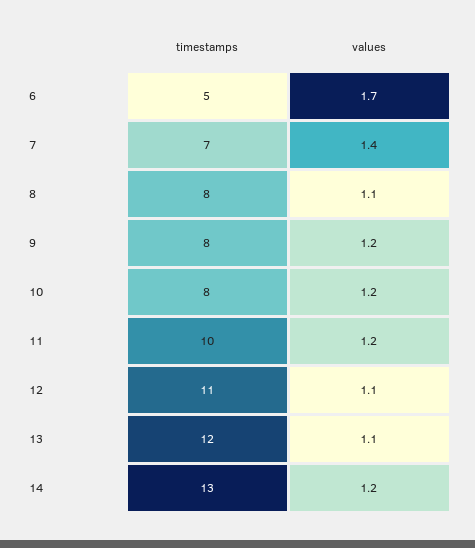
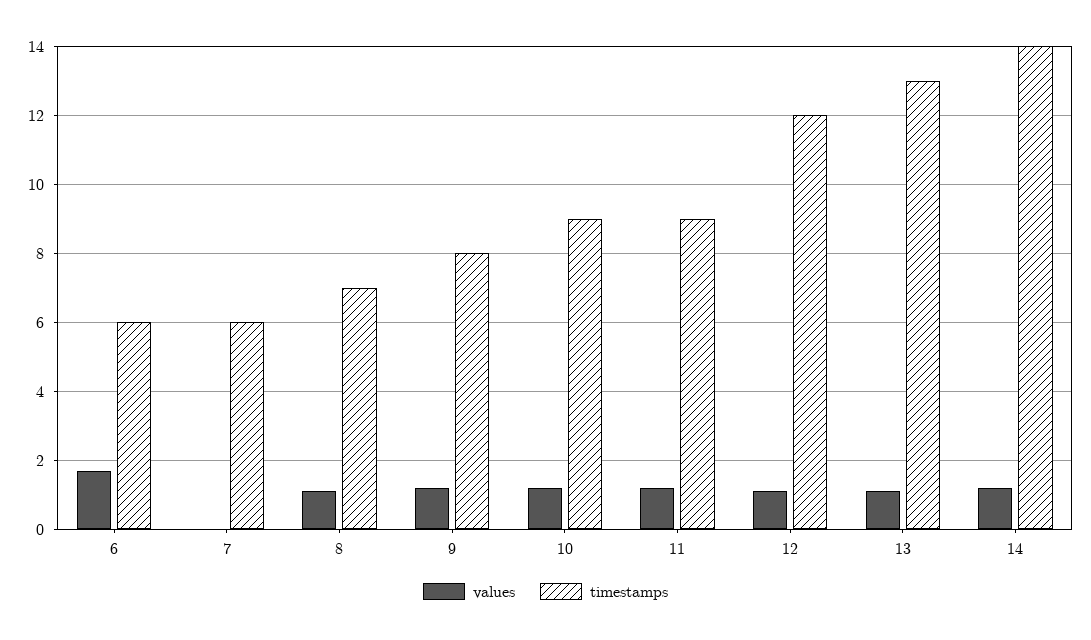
  {
    "timestamps": {
-     "6": 5,
+     "6": 6,
-     "7": 7,
+     "7": 6,
-     "8": 8,
+     "8": 7,
      "9": 8,
-     "10": 8,
+     "10": 9,
-     "11": 10,
+     "11": 9,
-     "12": 11,
+     "12": 12,
-     "13": 12,
+     "13": 13,
-     "14": 13
+     "14": 14
    },
    "values": {
      "6": 1.7,
-     "7": 1.4,
+     "7": 0,
      "8": 1.1,
      "9": 1.2,
      "10": 1.2,
      "11": 1.2,
      "12": 1.1,
      "13": 1.1,
      "14": 1.2
    }
  }

